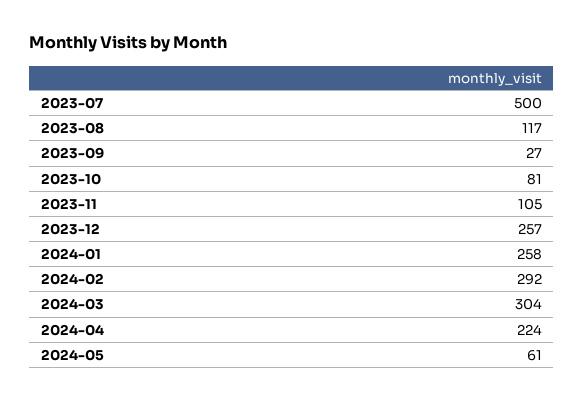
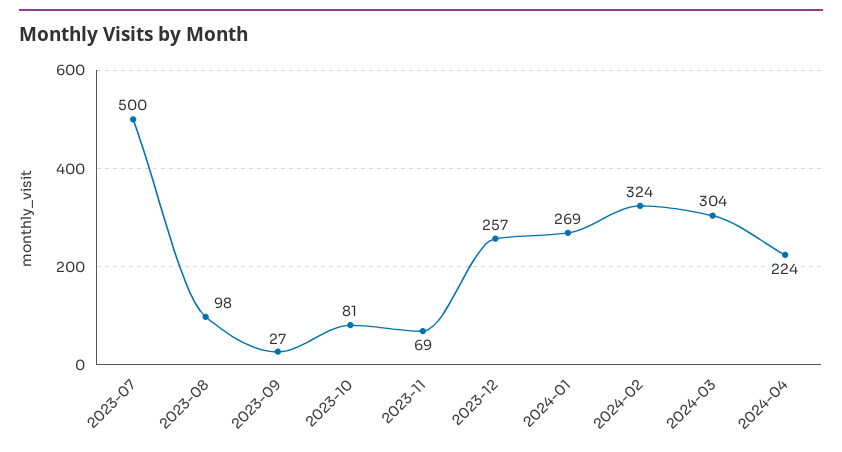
  {
    "2023-07": 500,
-   "2023-08": 117,
+   "2023-08": 98,
    "2023-09": 27,
    "2023-10": 81,
-   "2023-11": 105,
+   "2023-11": 69,
    "2023-12": 257,
-   "2024-01": 258,
+   "2024-01": 269,
-   "2024-02": 292,
+   "2024-02": 324,
    "2024-03": 304,
-   "2024-04": 224,
+   "2024-04": 224
-   "2024-05": 61
  }

